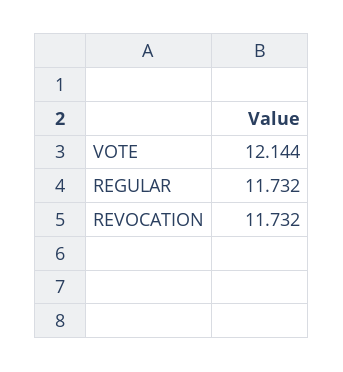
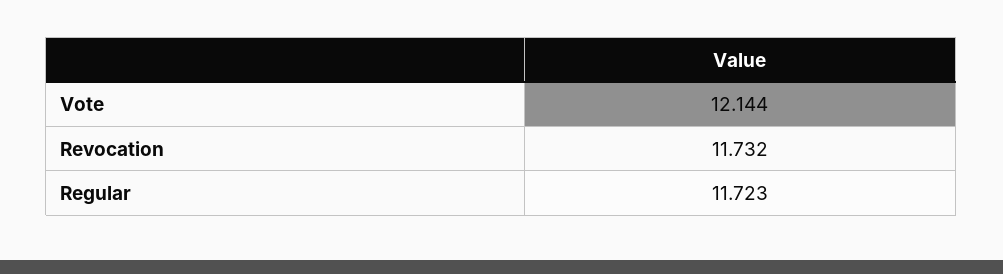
  {
    "VOTE": 12.144,
-   "REGULAR": 11.732,
+   "REGULAR": 11.723,
    "REVOCATION": 11.732
  }

